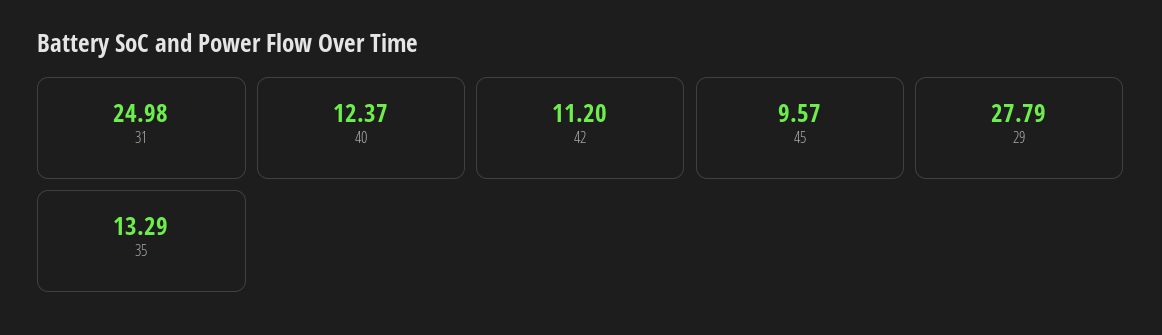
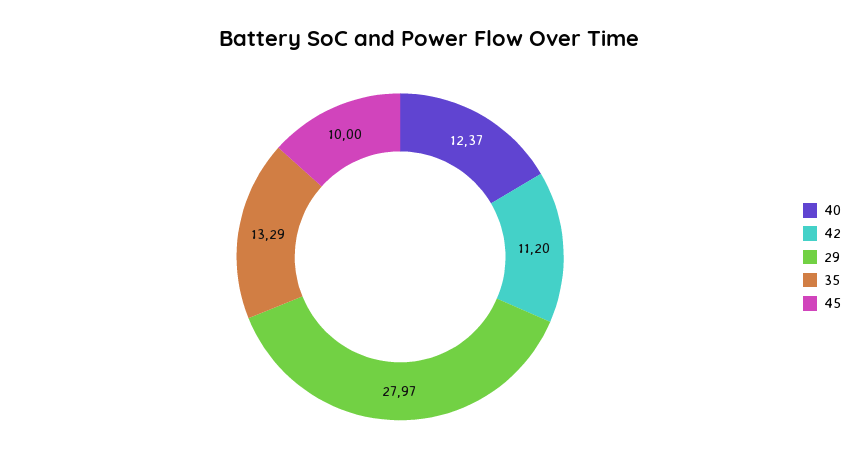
  {
-   "31": 24.98,
    "40": 12.37,
    "42": 11.2,
-   "45": 9.57,
+   "45": 10,
-   "29": 27.79,
+   "29": 27.97,
    "35": 13.29
  }

